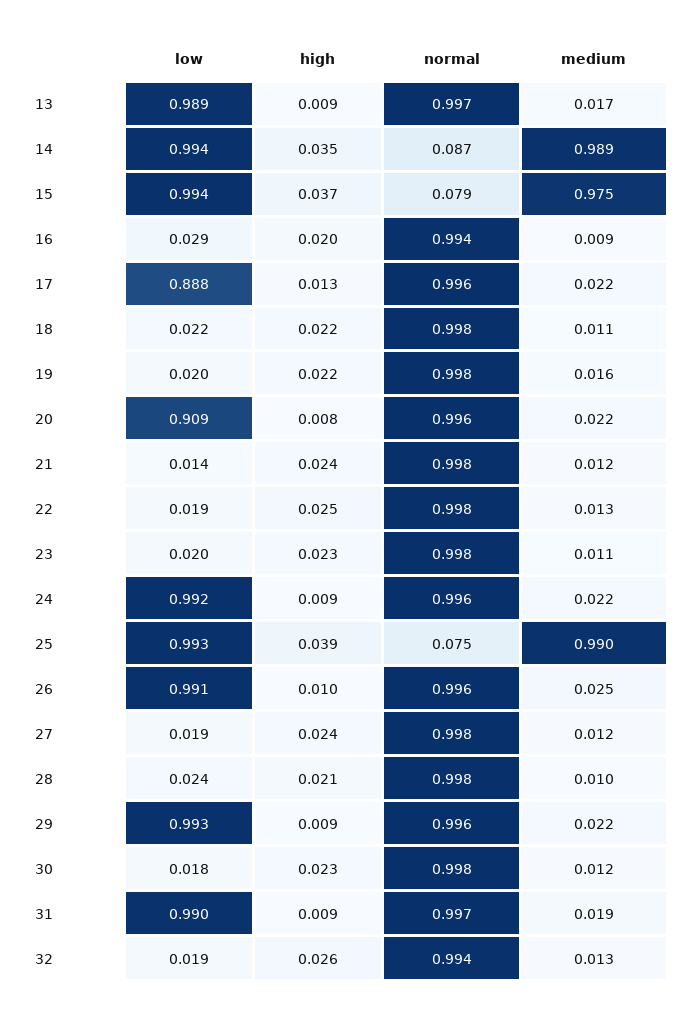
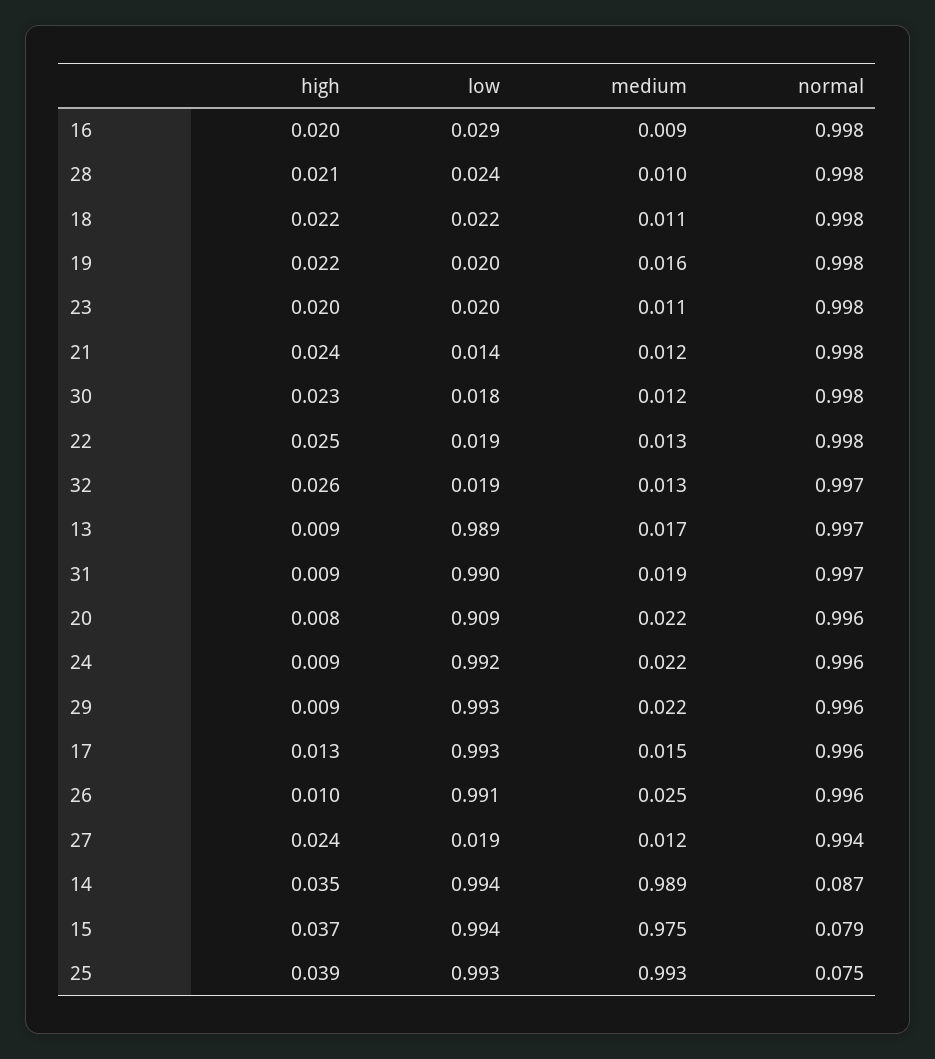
  {
    "low": {
      "13": 0.989,
      "14": 0.994,
      "15": 0.994,
      "16": 0.029,
-     "17": 0.888,
+     "17": 0.993,
      "18": 0.022,
      "19": 0.02,
      "20": 0.909,
      "21": 0.014,
      "22": 0.019,
      "23": 0.02,
      "24": 0.992,
      "25": 0.993,
      "26": 0.991,
      "27": 0.019,
      "28": 0.024,
      "29": 0.993,
      "30": 0.018,
      "31": 0.99,
      "32": 0.019
    },
    "high": {
      "13": 0.009,
      "14": 0.035,
      "15": 0.037,
      "16": 0.02,
      "17": 0.013,
      "18": 0.022,
      "19": 0.022,
      "20": 0.008,
      "21": 0.024,
      "22": 0.025,
-     "23": 0.023,
+     "23": 0.02,
      "24": 0.009,
      "25": 0.039,
      "26": 0.01,
      "27": 0.024,
      "28": 0.021,
      "29": 0.009,
      "30": 0.023,
      "31": 0.009,
      "32": 0.026
    },
    "normal": {
      "13": 0.997,
      "14": 0.087,
      "15": 0.079,
-     "16": 0.994,
+     "16": 0.998,
      "17": 0.996,
      "18": 0.998,
      "19": 0.998,
      "20": 0.996,
      "21": 0.998,
      "22": 0.998,
      "23": 0.998,
      "24": 0.996,
      "25": 0.075,
      "26": 0.996,
-     "27": 0.998,
+     "27": 0.994,
      "28": 0.998,
      "29": 0.996,
      "30": 0.998,
      "31": 0.997,
-     "32": 0.994
+     "32": 0.997
    },
    "medium": {
      "13": 0.017,
      "14": 0.989,
      "15": 0.975,
      "16": 0.009,
-     "17": 0.022,
+     "17": 0.015,
      "18": 0.011,
      "19": 0.016,
      "20": 0.022,
      "21": 0.012,
      "22": 0.013,
      "23": 0.011,
      "24": 0.022,
-     "25": 0.99,
+     "25": 0.993,
      "26": 0.025,
      "27": 0.012,
      "28": 0.01,
      "29": 0.022,
      "30": 0.012,
      "31": 0.019,
      "32": 0.013
    }
  }

